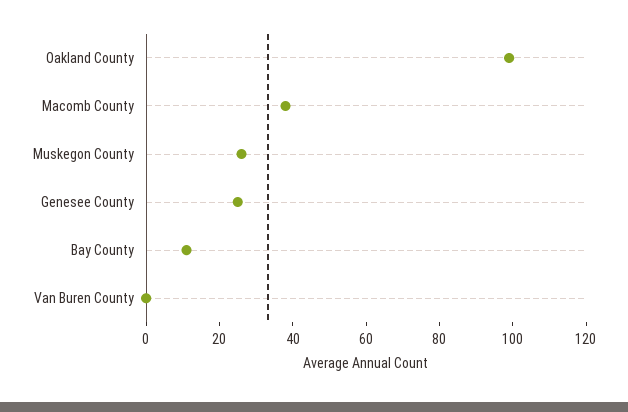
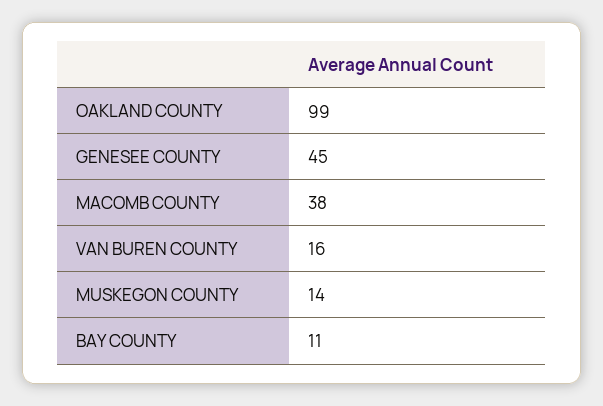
  {
    "Oakland County": 99,
    "Macomb County": 38,
-   "Muskegon County": 25,
+   "Muskegon County": 14,
-   "Genesee County": 25,
+   "Genesee County": 45,
    "Bay County": 11,
-   "Van Buren County": 0
+   "Van Buren County": 16
  }

